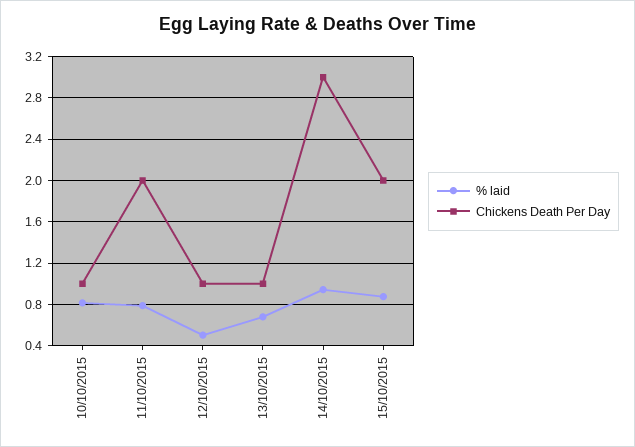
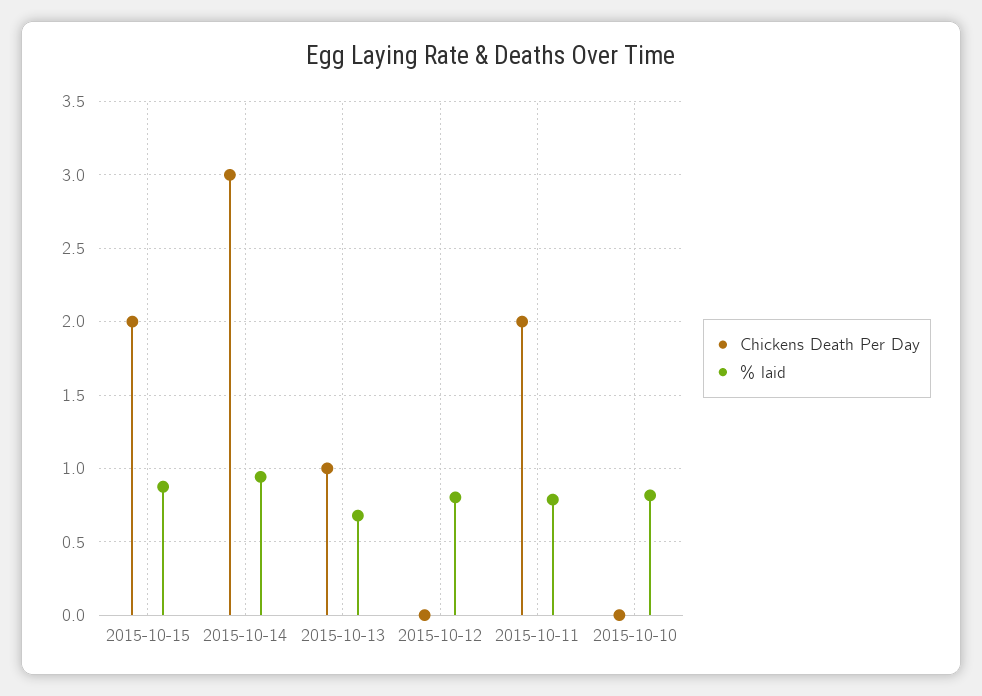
  {
    "% laid": {
      "10/10/2015": 0.8,
      "11/10/2015": 0.8,
-     "12/10/2015": 0.5,
+     "12/10/2015": 0.8,
      "13/10/2015": 0.7,
      "14/10/2015": 0.95,
      "15/10/2015": 0.85
    },
    "Chickens Death Per Day": {
-     "10/10/2015": 1,
+     "10/10/2015": 0,
      "11/10/2015": 2,
-     "12/10/2015": 1,
+     "12/10/2015": 0,
      "13/10/2015": 1,
      "14/10/2015": 3,
      "15/10/2015": 2
    }
  }

